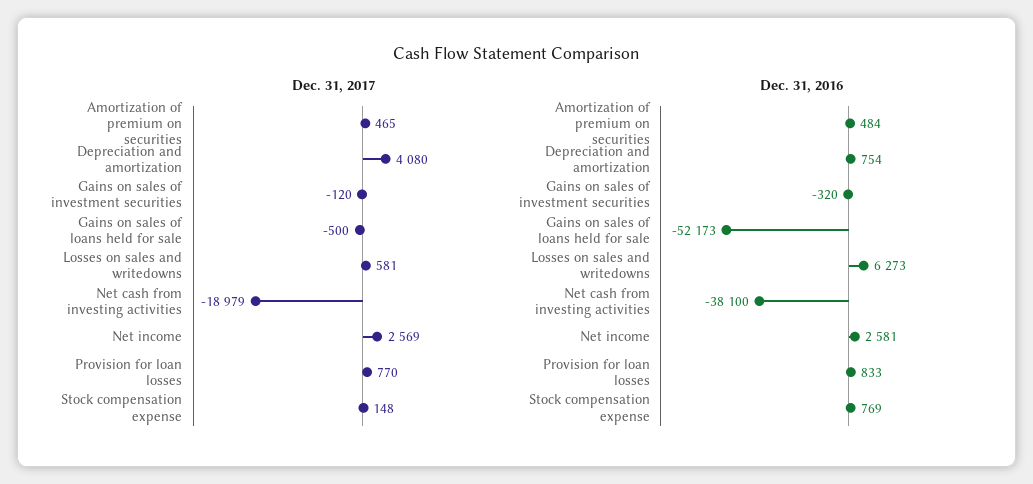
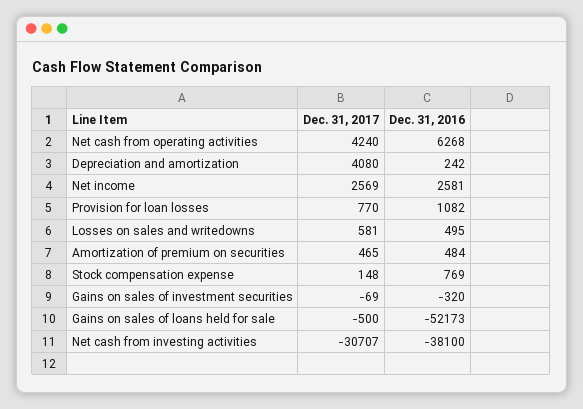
  {
    "Dec. 31, 2017": {
      "Amortization of premium on securities": 465,
      "Depreciation and amortization": 4080,
-     "Gains on sales of investment securities": -120,
+     "Gains on sales of investment securities": -69,
      "Gains on sales of loans held for sale": -500,
      "Losses on sales and writedowns": 581,
-     "Net cash from investing activities": -18979,
+     "Net cash from investing activities": -30707,
      "Net income": 2569,
      "Provision for loan losses": 770,
-     "Stock compensation expense": 148
+     "Stock compensation expense": 148,
+     "Net cash from operating activities": 4240
    },
    "Dec. 31, 2016": {
      "Amortization of premium on securities": 484,
-     "Depreciation and amortization": 754,
+     "Depreciation and amortization": 242,
      "Gains on sales of investment securities": -320,
      "Gains on sales of loans held for sale": -52173,
-     "Losses on sales and writedowns": 6273,
+     "Losses on sales and writedowns": 495,
      "Net cash from investing activities": -38100,
      "Net income": 2581,
-     "Provision for loan losses": 833,
+     "Provision for loan losses": 1082,
-     "Stock compensation expense": 769
+     "Stock compensation expense": 769,
+     "Net cash from operating activities": 6268
    }
  }

